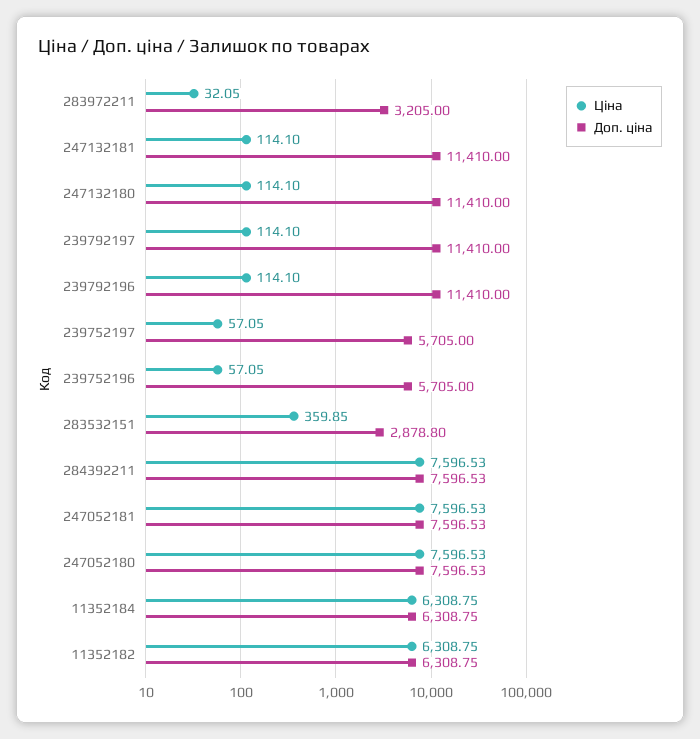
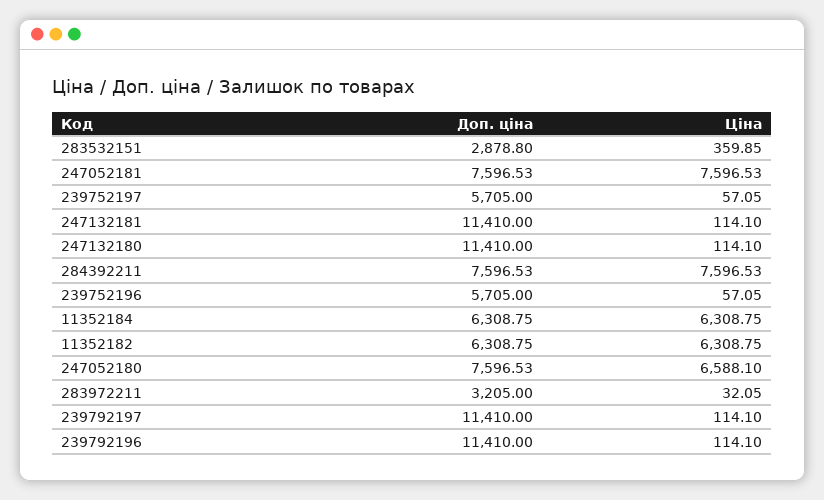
  {
    "Ціна": {
      "283972211": 32.05,
      "247132181": 114.1,
      "247132180": 114.1,
      "239792197": 114.1,
      "239792196": 114.1,
      "239752197": 57.05,
      "239752196": 57.05,
      "283532151": 359.85,
      "284392211": 7596.53,
      "247052181": 7596.53,
-     "247052180": 7596.53,
+     "247052180": 6588.1,
      "11352184": 6308.75,
      "11352182": 6308.75
    },
    "Доп. ціна": {
      "283972211": 3205,
      "247132181": 11410,
      "247132180": 11410,
      "239792197": 11410,
      "239792196": 11410,
      "239752197": 5705,
      "239752196": 5705,
      "283532151": 2878.8,
      "284392211": 7596.53,
      "247052181": 7596.53,
      "247052180": 7596.53,
      "11352184": 6308.75,
      "11352182": 6308.75
    }
  }

